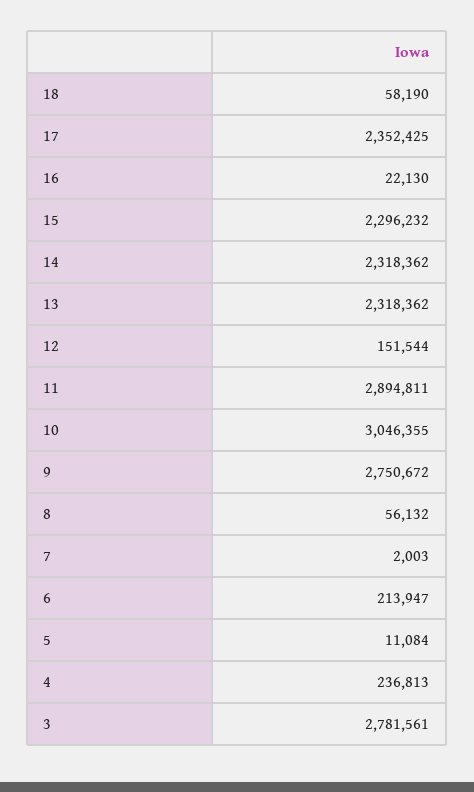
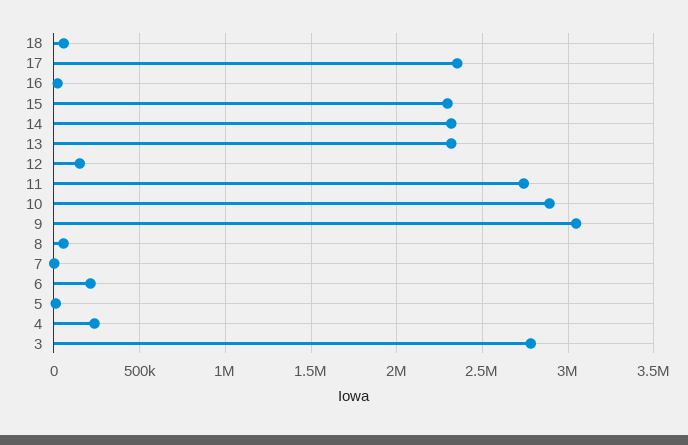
  {
    "18": 58190,
    "17": 2352425,
    "16": 22130,
    "15": 2296232,
    "14": 2318362,
    "13": 2318362,
    "12": 151544,
-   "11": 2894811,
+   "11": 2750000,
-   "10": 3046355,
+   "10": 2900000,
-   "9": 2750672,
+   "9": 3050000,
    "8": 56132,
    "7": 2003,
    "6": 213947,
    "5": 11084,
    "4": 236813,
    "3": 2781561
  }

